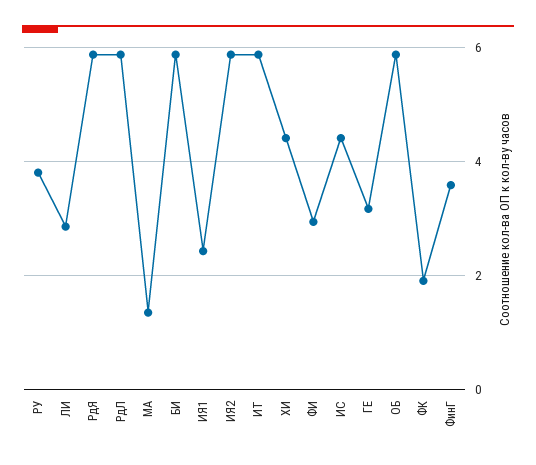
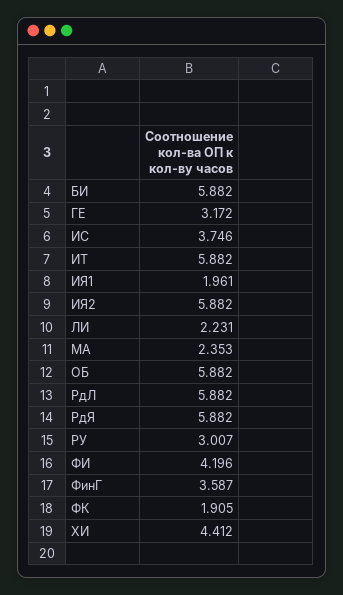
  {
-   "РУ": 3.8,
+   "РУ": 3.007,
-   "ЛИ": 2.8,
+   "ЛИ": 2.231,
    "РдЯ": 5.882,
    "РдЛ": 5.882,
-   "МА": 1.4,
+   "МА": 2.353,
    "БИ": 5.882,
-   "ИЯ1": 2.4,
+   "ИЯ1": 1.961,
    "ИЯ2": 5.882,
    "ИТ": 5.882,
    "ХИ": 4.412,
-   "ФИ": 3,
+   "ФИ": 4.196,
-   "ИС": 4.4,
+   "ИС": 3.746,
    "ГЕ": 3.172,
    "ОБ": 5.882,
    "ФК": 1.905,
    "ФинГ": 3.587
  }

